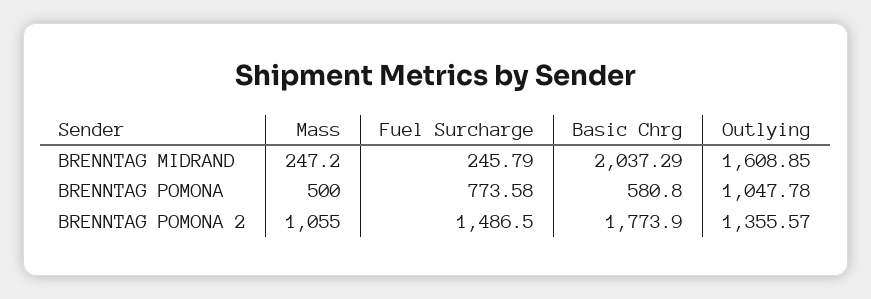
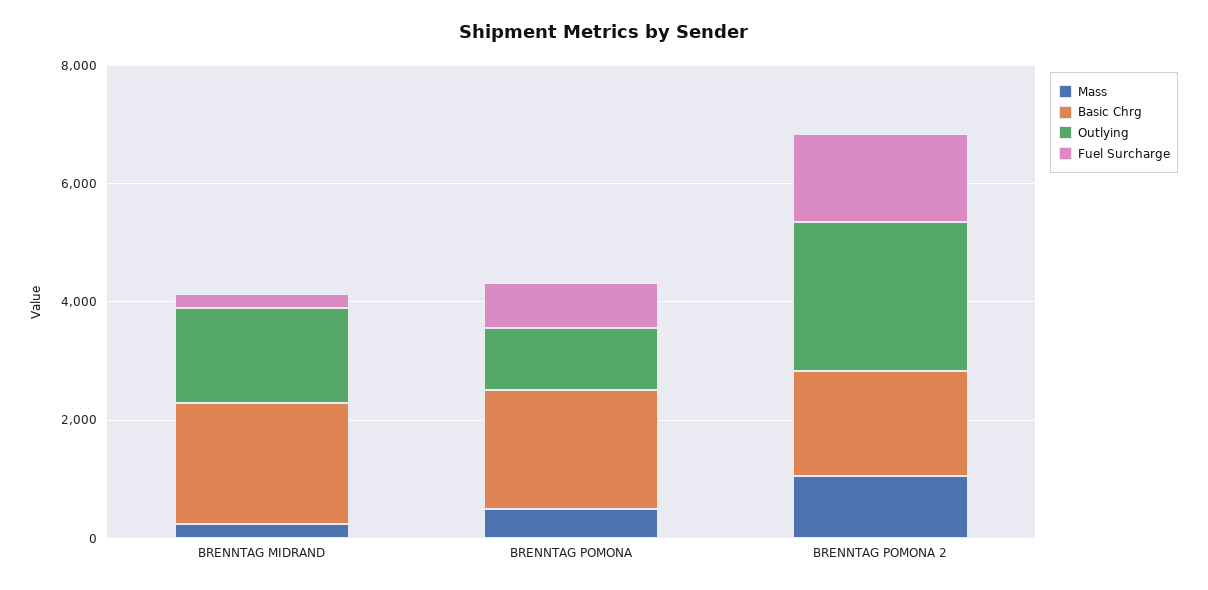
  {
    "Mass": {
      "BRENNTAG MIDRAND": 247.2,
      "BRENNTAG POMONA": 500,
      "BRENNTAG POMONA 2": 1055
    },
    "Fuel Surcharge": {
      "BRENNTAG MIDRAND": 245.79,
      "BRENNTAG POMONA": 773.58,
      "BRENNTAG POMONA 2": 1486.5
    },
    "Basic Chrg": {
      "BRENNTAG MIDRAND": 2037.29,
-     "BRENNTAG POMONA": 580.8,
+     "BRENNTAG POMONA": 2000,
      "BRENNTAG POMONA 2": 1773.9
    },
    "Outlying": {
      "BRENNTAG MIDRAND": 1608.85,
      "BRENNTAG POMONA": 1047.78,
-     "BRENNTAG POMONA 2": 1355.57
+     "BRENNTAG POMONA 2": 2500
    }
  }

